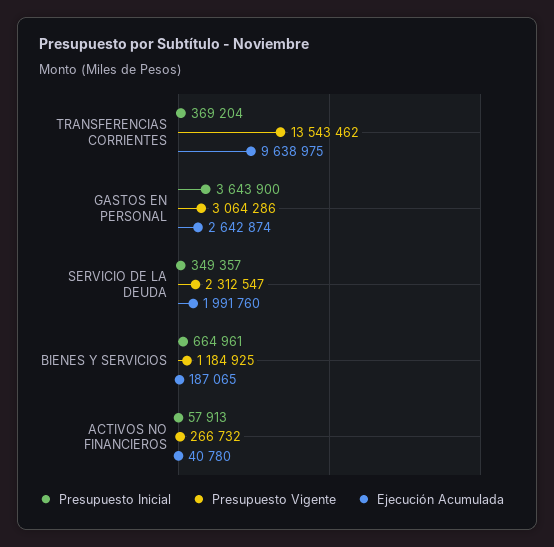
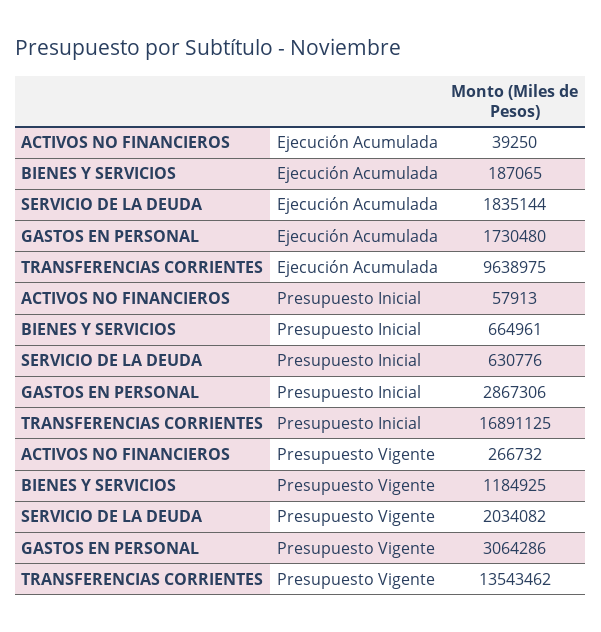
  {
    "Presupuesto Inicial": {
-     "TRANSFERENCIAS CORRIENTES": 369204,
+     "TRANSFERENCIAS CORRIENTES": 16891125,
-     "GASTOS EN PERSONAL": 3643900,
+     "GASTOS EN PERSONAL": 2867306,
-     "SERVICIO DE LA DEUDA": 349357,
+     "SERVICIO DE LA DEUDA": 630776,
      "BIENES Y SERVICIOS": 664961,
      "ACTIVOS NO FINANCIEROS": 57913
    },
    "Presupuesto Vigente": {
      "TRANSFERENCIAS CORRIENTES": 13543462,
      "GASTOS EN PERSONAL": 3064286,
-     "SERVICIO DE LA DEUDA": 2312547,
+     "SERVICIO DE LA DEUDA": 2034082,
      "BIENES Y SERVICIOS": 1184925,
      "ACTIVOS NO FINANCIEROS": 266732
    },
    "Ejecución Acumulada": {
      "TRANSFERENCIAS CORRIENTES": 9638975,
-     "GASTOS EN PERSONAL": 2642874,
+     "GASTOS EN PERSONAL": 1730480,
-     "SERVICIO DE LA DEUDA": 1991760,
+     "SERVICIO DE LA DEUDA": 1835144,
      "BIENES Y SERVICIOS": 187065,
-     "ACTIVOS NO FINANCIEROS": 40780
+     "ACTIVOS NO FINANCIEROS": 39250
    }
  }

